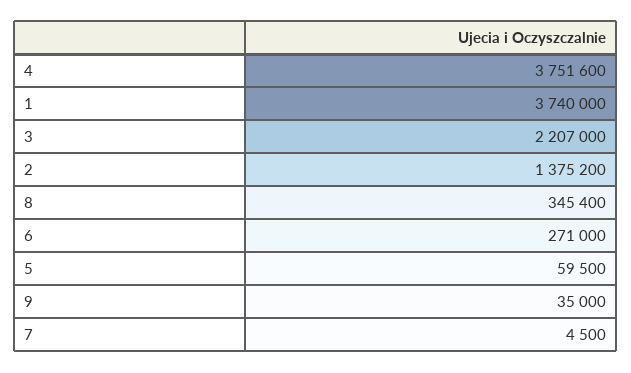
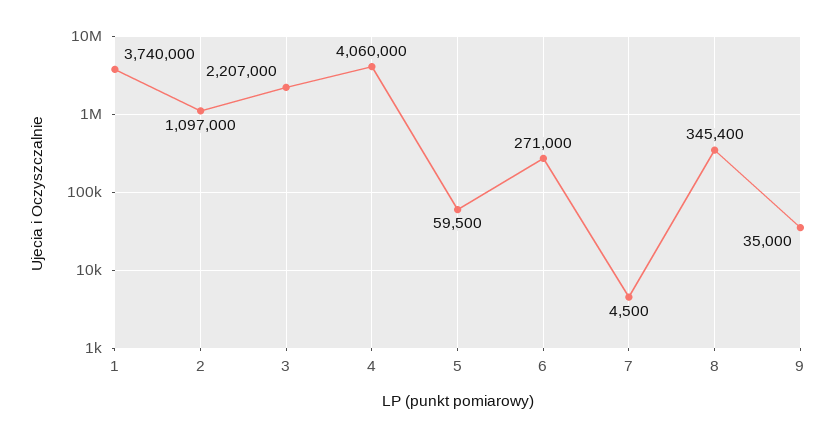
  {
-   "4": 3751600,
+   "4": 4060000,
    "1": 3740000,
    "3": 2207000,
-   "2": 1375200,
+   "2": 1097000,
    "8": 345400,
    "6": 271000,
    "5": 59500,
    "9": 35000,
    "7": 4500
  }

